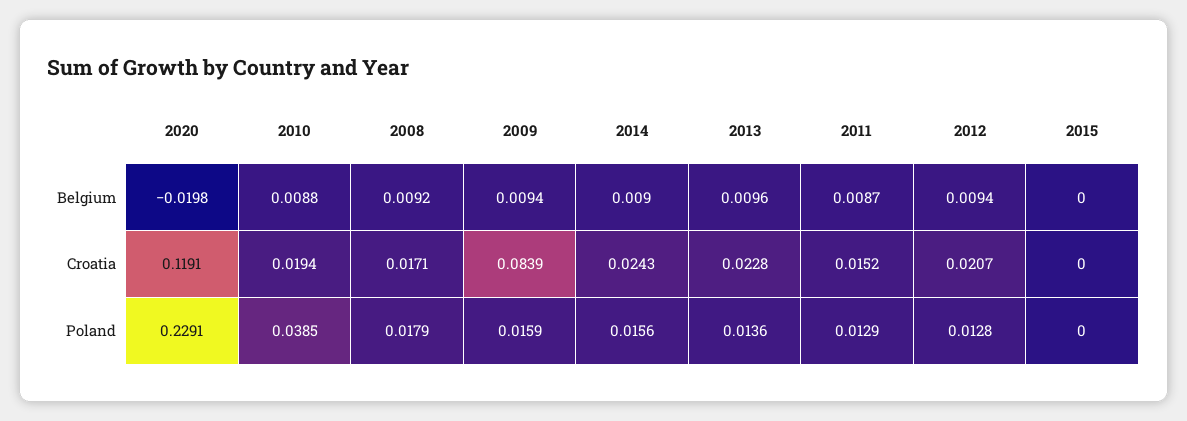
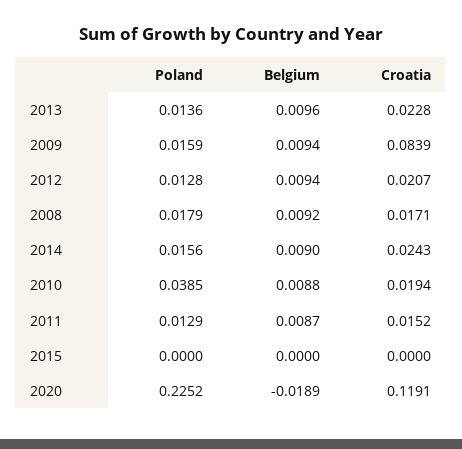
  {
    "2020": {
-     "Belgium": -0.0198,
+     "Belgium": -0.0189,
      "Croatia": 0.1191,
-     "Poland": 0.2291
+     "Poland": 0.2252
    },
    "2010": {
      "Belgium": 0.0088,
      "Croatia": 0.0194,
      "Poland": 0.0385
    },
    "2008": {
      "Belgium": 0.0092,
      "Croatia": 0.0171,
      "Poland": 0.0179
    },
    "2009": {
      "Belgium": 0.0094,
      "Croatia": 0.0839,
      "Poland": 0.0159
    },
    "2014": {
      "Belgium": 0.009,
      "Croatia": 0.0243,
      "Poland": 0.0156
    },
    "2013": {
      "Belgium": 0.0096,
      "Croatia": 0.0228,
      "Poland": 0.0136
    },
    "2011": {
      "Belgium": 0.0087,
      "Croatia": 0.0152,
      "Poland": 0.0129
    },
    "2012": {
      "Belgium": 0.0094,
      "Croatia": 0.0207,
      "Poland": 0.0128
    },
    "2015": {
      "Belgium": 0,
      "Croatia": 0,
      "Poland": 0
    }
  }

